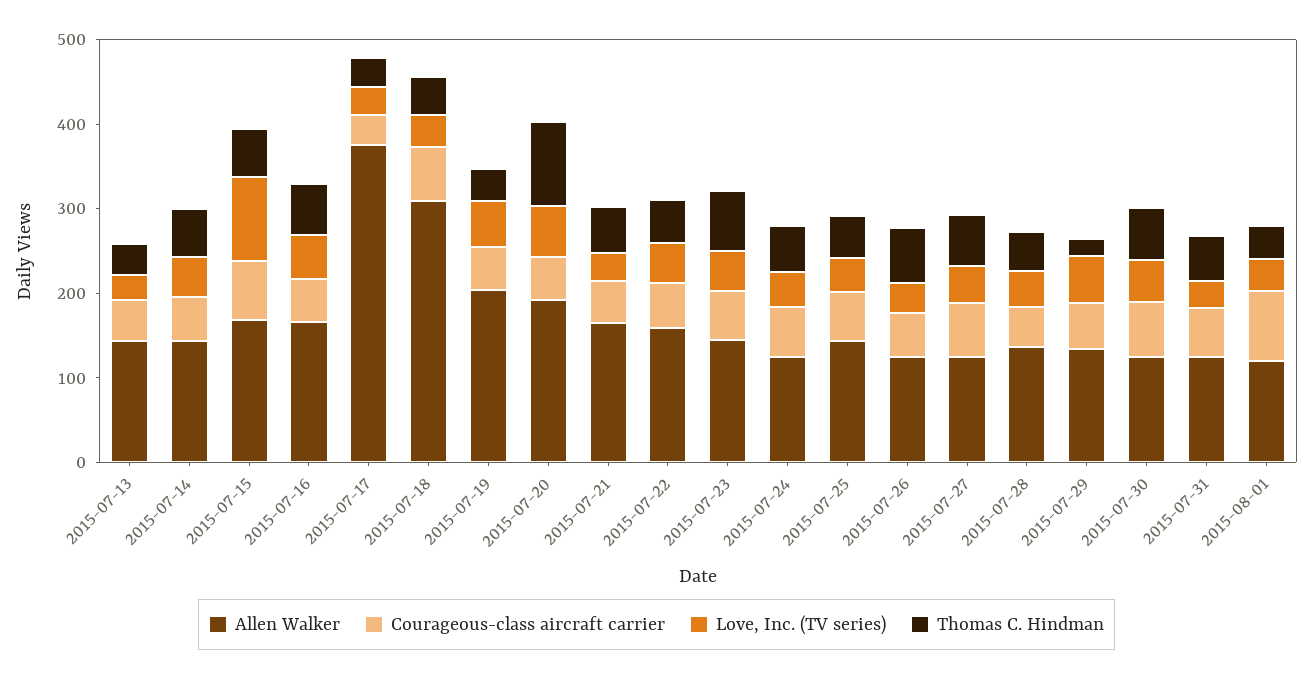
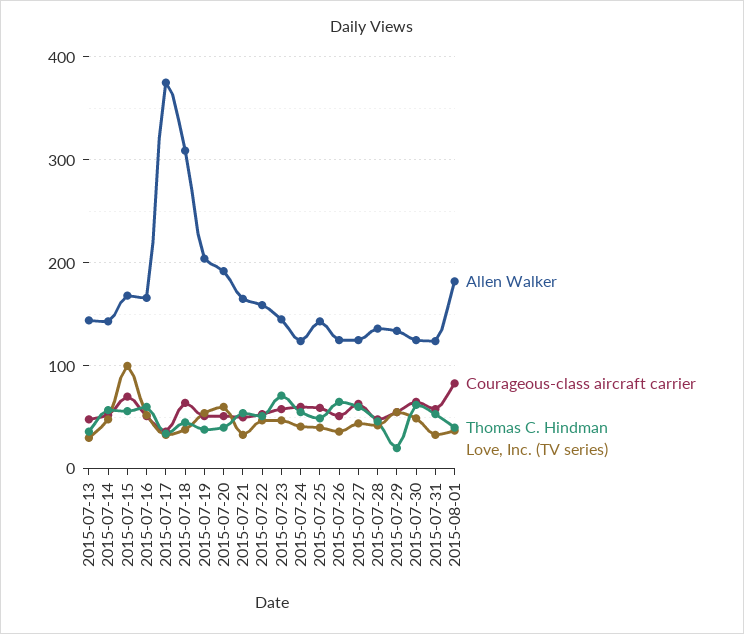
  {
    "Allen Walker": {
      "2015-07-13": 140,
      "2015-07-14": 140,
      "2015-07-15": 170,
      "2015-07-16": 170,
      "2015-07-17": 380,
      "2015-07-18": 310,
      "2015-07-19": 200,
      "2015-07-20": 190,
      "2015-07-21": 170,
      "2015-07-22": 160,
      "2015-07-23": 150,
      "2015-07-24": 120,
      "2015-07-25": 140,
      "2015-07-26": 130,
      "2015-07-27": 130,
      "2015-07-28": 140,
      "2015-07-29": 130,
      "2015-07-30": 130,
      "2015-07-31": 120,
-     "2015-08-01": 120
+     "2015-08-01": 180
    },
    "Courageous-class aircraft carrier": {
      "2015-07-13": 50,
      "2015-07-14": 50,
      "2015-07-15": 70,
      "2015-07-16": 50,
      "2015-07-17": 40,
      "2015-07-18": 60,
      "2015-07-19": 50,
      "2015-07-20": 50,
      "2015-07-21": 50,
      "2015-07-22": 50,
      "2015-07-23": 60,
      "2015-07-24": 60,
      "2015-07-25": 60,
      "2015-07-26": 50,
      "2015-07-27": 60,
      "2015-07-28": 50,
      "2015-07-29": 60,
      "2015-07-30": 70,
      "2015-07-31": 60,
      "2015-08-01": 80
    },
    "Love, Inc. (TV series)": {
      "2015-07-13": 30,
      "2015-07-14": 50,
      "2015-07-15": 100,
      "2015-07-16": 50,
      "2015-07-17": 30,
      "2015-07-18": 40,
      "2015-07-19": 50,
      "2015-07-20": 60,
      "2015-07-21": 30,
      "2015-07-22": 50,
      "2015-07-23": 50,
      "2015-07-24": 40,
      "2015-07-25": 40,
      "2015-07-26": 40,
      "2015-07-27": 40,
      "2015-07-28": 40,
      "2015-07-29": 60,
      "2015-07-30": 50,
      "2015-07-31": 30,
      "2015-08-01": 40
    },
    "Thomas C. Hindman": {
      "2015-07-13": 40,
      "2015-07-14": 60,
      "2015-07-15": 60,
      "2015-07-16": 60,
      "2015-07-17": 30,
      "2015-07-18": 50,
      "2015-07-19": 40,
-     "2015-07-20": 100,
+     "2015-07-20": 40,
      "2015-07-21": 50,
      "2015-07-22": 50,
      "2015-07-23": 70,
      "2015-07-24": 60,
      "2015-07-25": 50,
      "2015-07-26": 70,
      "2015-07-27": 60,
      "2015-07-28": 50,
      "2015-07-29": 20,
      "2015-07-30": 60,
      "2015-07-31": 50,
      "2015-08-01": 40
    }
  }

